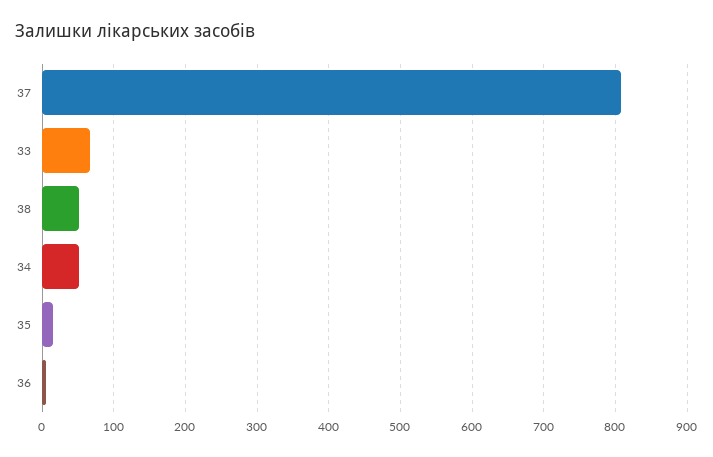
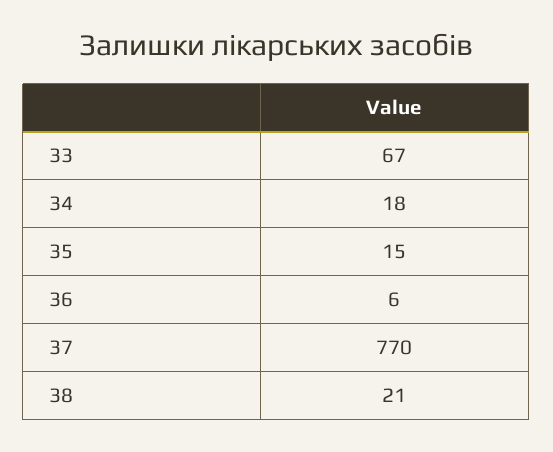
  {
-   "37": 810,
+   "37": 770,
    "33": 67,
-   "38": 50,
+   "38": 21,
-   "34": 50,
+   "34": 18,
    "35": 15,
    "36": 6
  }

